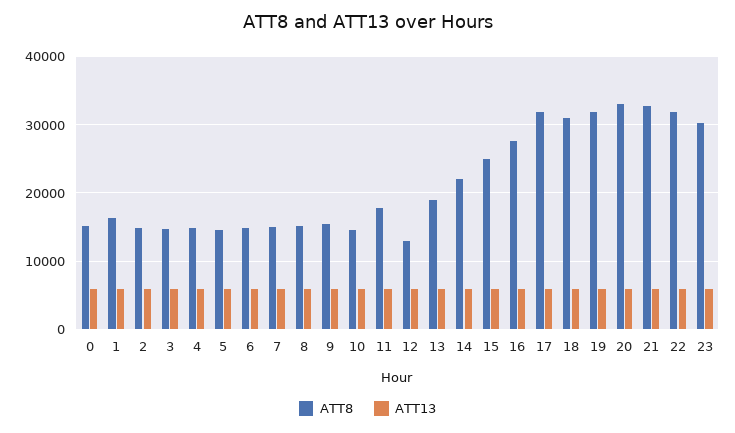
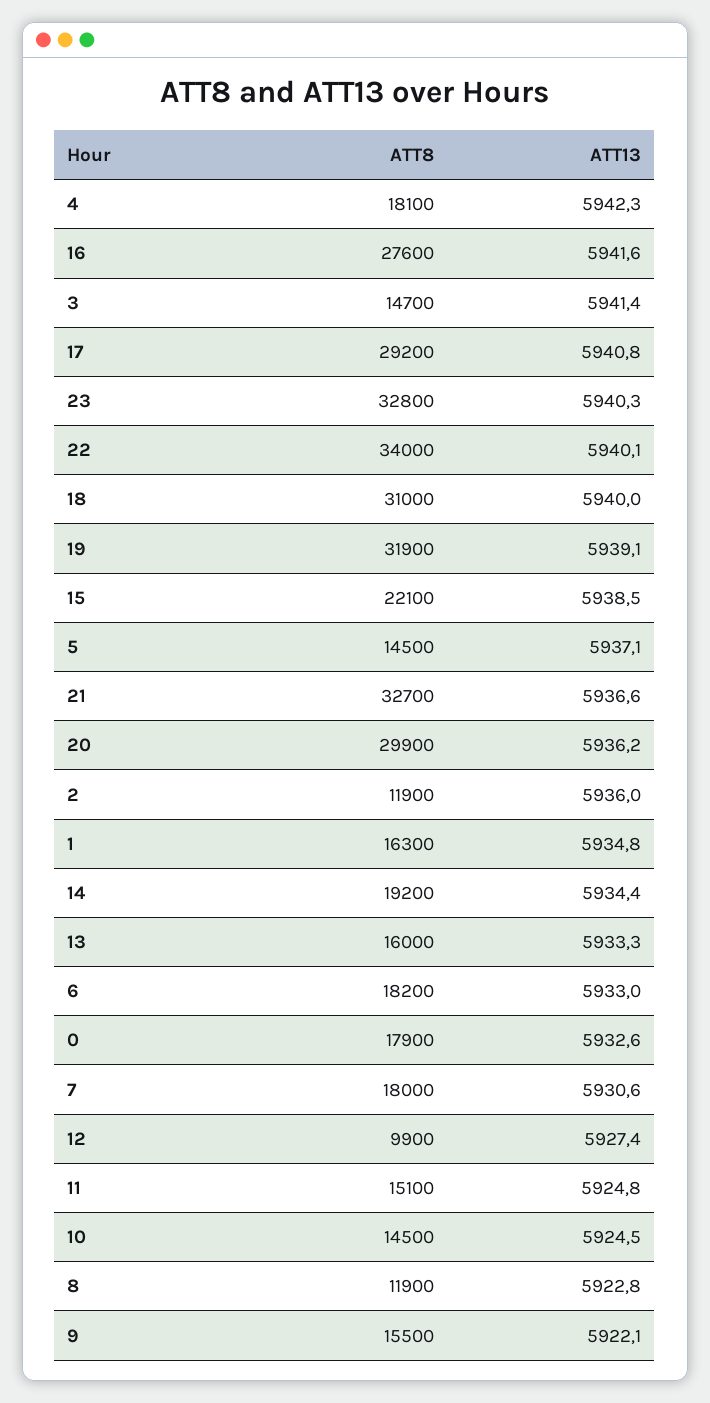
  {
    "ATT8": {
-     "0": 15000,
+     "0": 17900,
      "1": 16300,
-     "2": 15000,
+     "2": 11900,
      "3": 14700,
-     "4": 15000,
+     "4": 18100,
      "5": 14500,
-     "6": 15000,
+     "6": 18200,
-     "7": 15000,
+     "7": 18000,
-     "8": 15000,
+     "8": 11900,
      "9": 15500,
      "10": 14500,
-     "11": 18000,
+     "11": 15100,
-     "12": 13000,
+     "12": 9900,
-     "13": 19000,
+     "13": 16000,
-     "14": 22000,
+     "14": 19200,
-     "15": 25000,
+     "15": 22100,
      "16": 27600,
-     "17": 32000,
+     "17": 29200,
      "18": 31000,
      "19": 31900,
-     "20": 33000,
+     "20": 29900,
      "21": 32700,
-     "22": 32000,
+     "22": 34000,
-     "23": 30000
+     "23": 32800
    },
    "ATT13": {
      "0": 5932.6,
      "1": 5934.8,
      "2": 5936,
      "3": 5941.4,
      "4": 5942.3,
      "5": 5937.1,
      "6": 5933,
      "7": 5930.6,
      "8": 5922.8,
      "9": 5922.1,
      "10": 5924.5,
      "11": 5924.8,
      "12": 5927.4,
      "13": 5933.3,
      "14": 5934.4,
      "15": 5938.5,
      "16": 5941.6,
      "17": 5940.8,
      "18": 5940,
      "19": 5939.1,
      "20": 5936.2,
      "21": 5936.6,
      "22": 5940.1,
      "23": 5940.3
    }
  }

